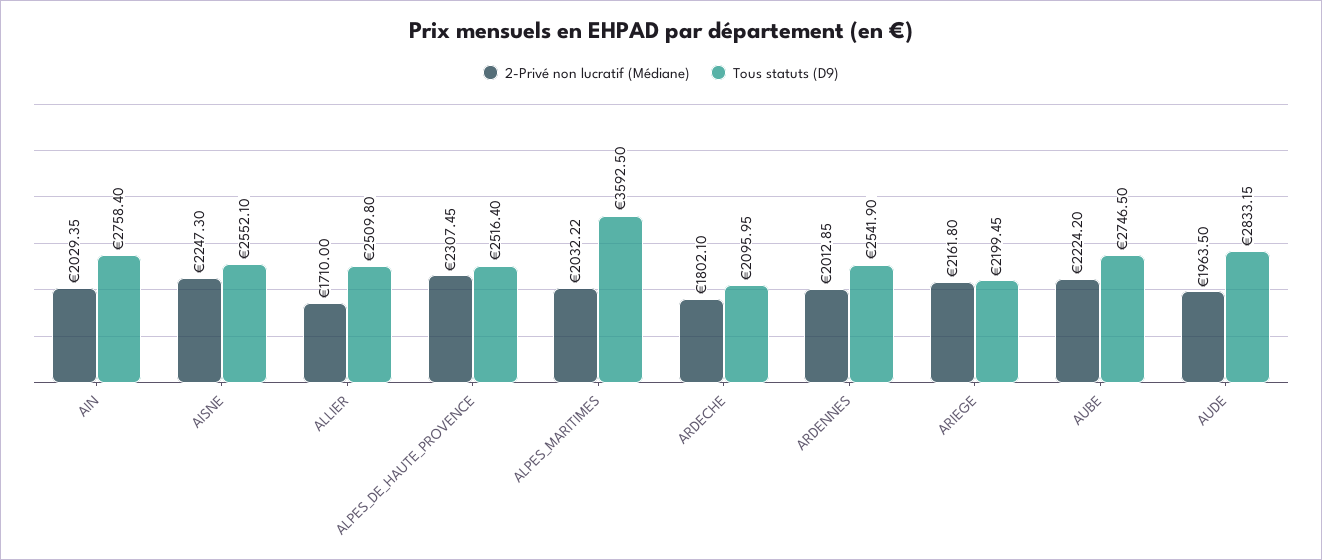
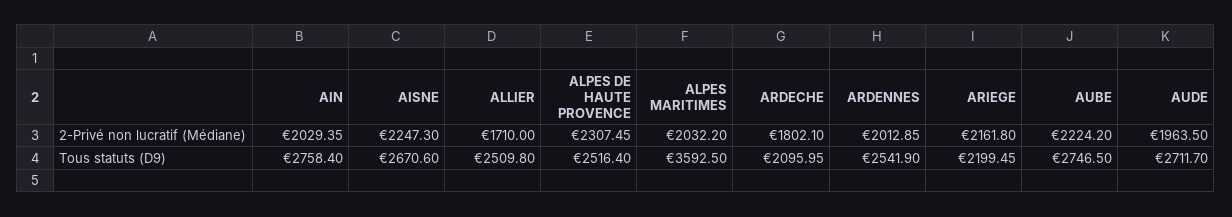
  {
    "2-Privé non lucratif (Médiane)": {
      "AIN": 2029.35,
      "AISNE": 2247.3,
      "ALLIER": 1710,
      "ALPES_DE_HAUTE_PROVENCE": 2307.45,
-     "ALPES_MARITIMES": 2032.22,
+     "ALPES_MARITIMES": 2032.2,
      "ARDECHE": 1802.1,
      "ARDENNES": 2012.85,
      "ARIEGE": 2161.8,
      "AUBE": 2224.2,
      "AUDE": 1963.5
    },
    "Tous statuts (D9)": {
      "AIN": 2758.4,
-     "AISNE": 2552.1,
+     "AISNE": 2670.6,
      "ALLIER": 2509.8,
      "ALPES_DE_HAUTE_PROVENCE": 2516.4,
      "ALPES_MARITIMES": 3592.5,
      "ARDECHE": 2095.95,
      "ARDENNES": 2541.9,
      "ARIEGE": 2199.45,
      "AUBE": 2746.5,
-     "AUDE": 2833.15
+     "AUDE": 2711.7
    }
  }

